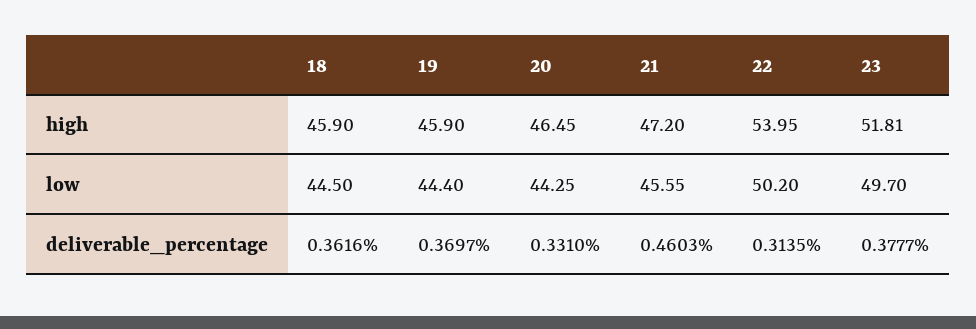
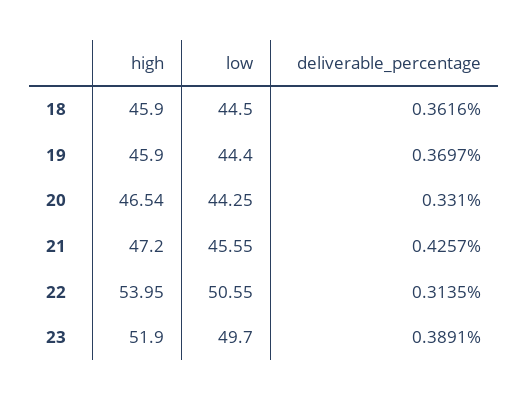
  {
    "18": {
      "high": 45.9,
      "low": 44.5,
      "deliverable_percentage": 0.3616
    },
    "19": {
      "high": 45.9,
      "low": 44.4,
      "deliverable_percentage": 0.3697
    },
    "20": {
-     "high": 46.45,
+     "high": 46.54,
      "low": 44.25,
      "deliverable_percentage": 0.331
    },
    "21": {
      "high": 47.2,
      "low": 45.55,
-     "deliverable_percentage": 0.4603
+     "deliverable_percentage": 0.4257
    },
    "22": {
      "high": 53.95,
-     "low": 50.2,
+     "low": 50.55,
      "deliverable_percentage": 0.3135
    },
    "23": {
-     "high": 51.81,
+     "high": 51.9,
      "low": 49.7,
-     "deliverable_percentage": 0.3777
+     "deliverable_percentage": 0.3891
    }
  }

